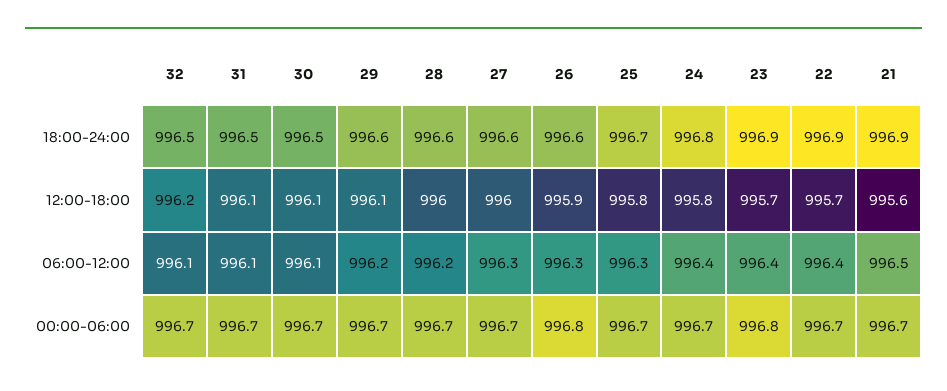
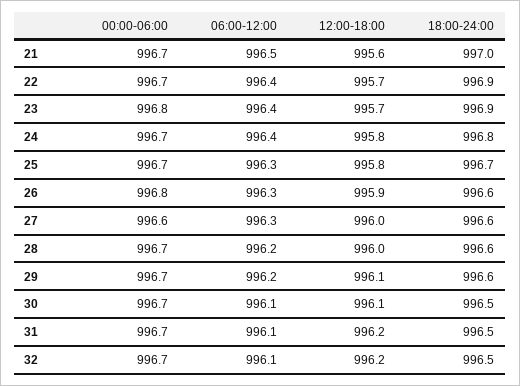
  {
    "32": {
      "18:00-24:00": 996.5,
      "12:00-18:00": 996.2,
      "06:00-12:00": 996.1,
      "00:00-06:00": 996.7
    },
    "31": {
      "18:00-24:00": 996.5,
-     "12:00-18:00": 996.1,
+     "12:00-18:00": 996.2,
      "06:00-12:00": 996.1,
      "00:00-06:00": 996.7
    },
    "30": {
      "18:00-24:00": 996.5,
      "12:00-18:00": 996.1,
      "06:00-12:00": 996.1,
      "00:00-06:00": 996.7
    },
    "29": {
      "18:00-24:00": 996.6,
      "12:00-18:00": 996.1,
      "06:00-12:00": 996.2,
      "00:00-06:00": 996.7
    },
    "28": {
      "18:00-24:00": 996.6,
      "12:00-18:00": 996,
      "06:00-12:00": 996.2,
      "00:00-06:00": 996.7
    },
    "27": {
      "18:00-24:00": 996.6,
      "12:00-18:00": 996,
      "06:00-12:00": 996.3,
-     "00:00-06:00": 996.7
+     "00:00-06:00": 996.6
    },
    "26": {
      "18:00-24:00": 996.6,
      "12:00-18:00": 995.9,
      "06:00-12:00": 996.3,
      "00:00-06:00": 996.8
    },
    "25": {
      "18:00-24:00": 996.7,
      "12:00-18:00": 995.8,
      "06:00-12:00": 996.3,
      "00:00-06:00": 996.7
    },
    "24": {
      "18:00-24:00": 996.8,
      "12:00-18:00": 995.8,
      "06:00-12:00": 996.4,
      "00:00-06:00": 996.7
    },
    "23": {
      "18:00-24:00": 996.9,
      "12:00-18:00": 995.7,
      "06:00-12:00": 996.4,
      "00:00-06:00": 996.8
    },
    "22": {
      "18:00-24:00": 996.9,
      "12:00-18:00": 995.7,
      "06:00-12:00": 996.4,
      "00:00-06:00": 996.7
    },
    "21": {
-     "18:00-24:00": 996.9,
+     "18:00-24:00": 997,
      "12:00-18:00": 995.6,
      "06:00-12:00": 996.5,
      "00:00-06:00": 996.7
    }
  }

